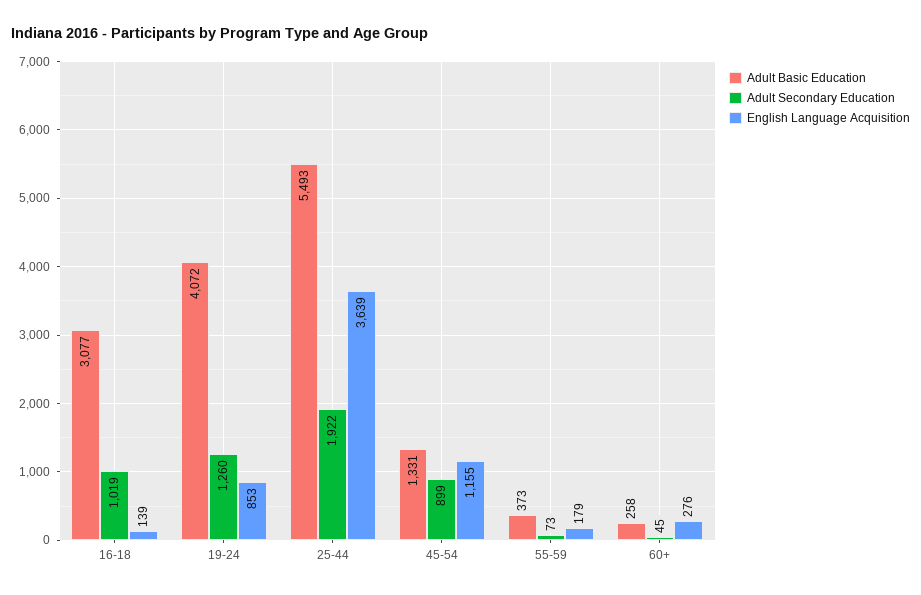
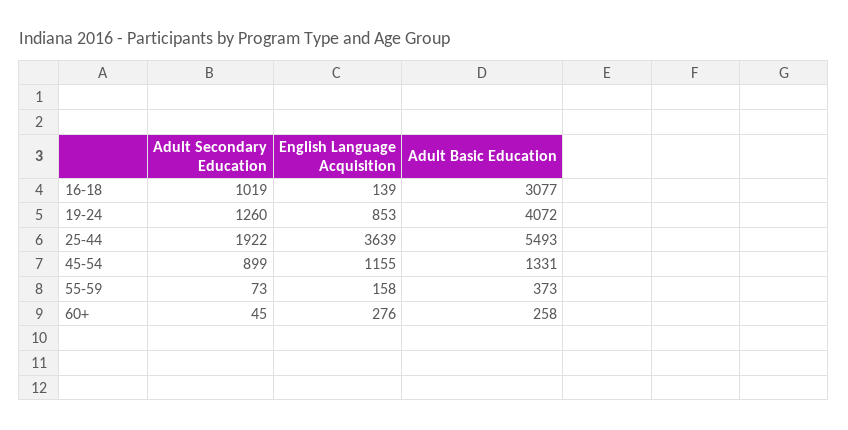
  {
    "Adult Basic Education": {
      "16-18": 3077,
      "19-24": 4072,
      "25-44": 5493,
      "45-54": 1331,
      "55-59": 373,
      "60+": 258
    },
    "Adult Secondary Education": {
      "16-18": 1019,
      "19-24": 1260,
      "25-44": 1922,
      "45-54": 899,
      "55-59": 73,
      "60+": 45
    },
    "English Language Acquisition": {
      "16-18": 139,
      "19-24": 853,
      "25-44": 3639,
      "45-54": 1155,
-     "55-59": 179,
+     "55-59": 158,
      "60+": 276
    }
  }

